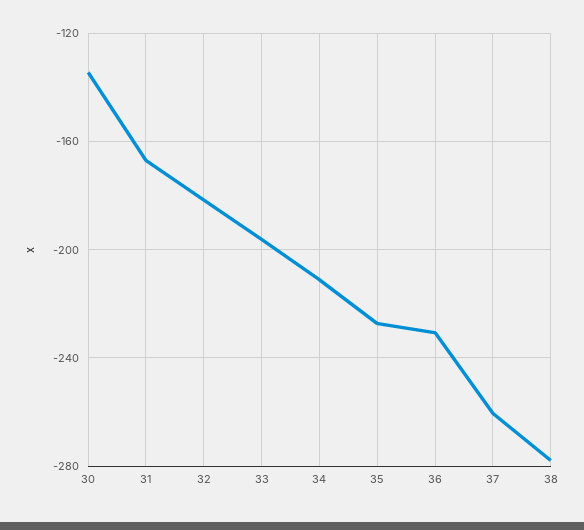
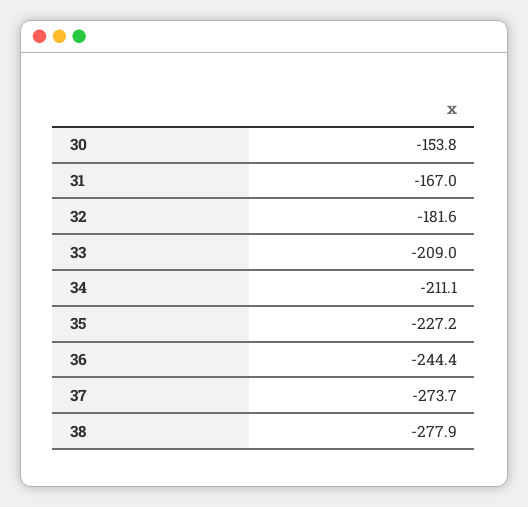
  {
-   "30": -135,
+   "30": -153.8,
    "31": -167,
    "32": -181.6,
-   "33": -195,
+   "33": -209,
    "34": -211.1,
    "35": -227.2,
-   "36": -230,
+   "36": -244.4,
-   "37": -260,
+   "37": -273.7,
    "38": -277.9
  }

